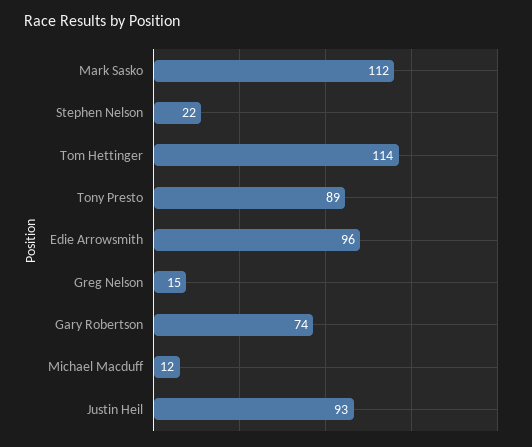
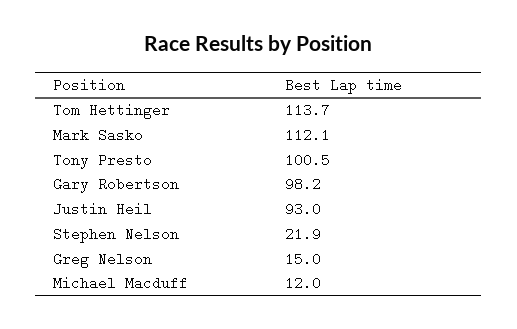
  {
    "Mark Sasko": 112.1,
    "Stephen Nelson": 21.9,
    "Tom Hettinger": 113.7,
-   "Tony Presto": 89,
+   "Tony Presto": 100.5,
-   "Edie Arrowsmith": 96,
    "Greg Nelson": 15,
-   "Gary Robertson": 74,
+   "Gary Robertson": 98.2,
    "Michael Macduff": 12,
    "Justin Heil": 93
  }

